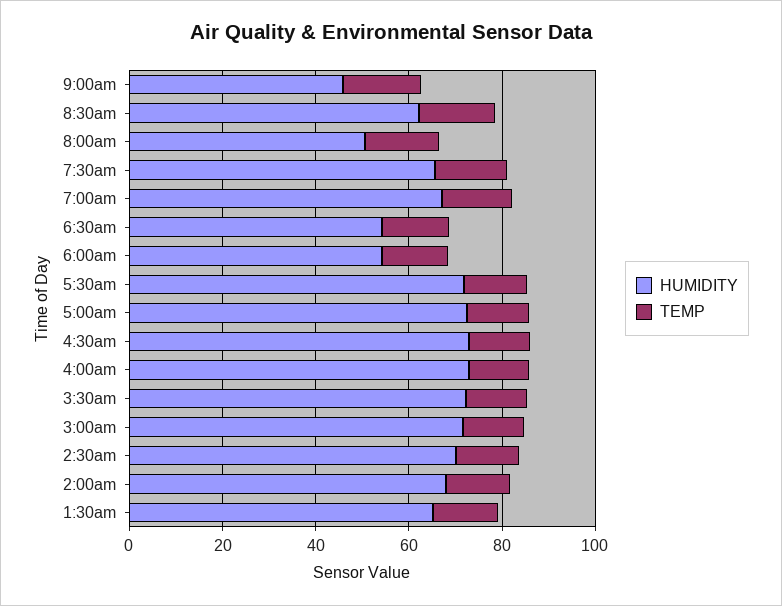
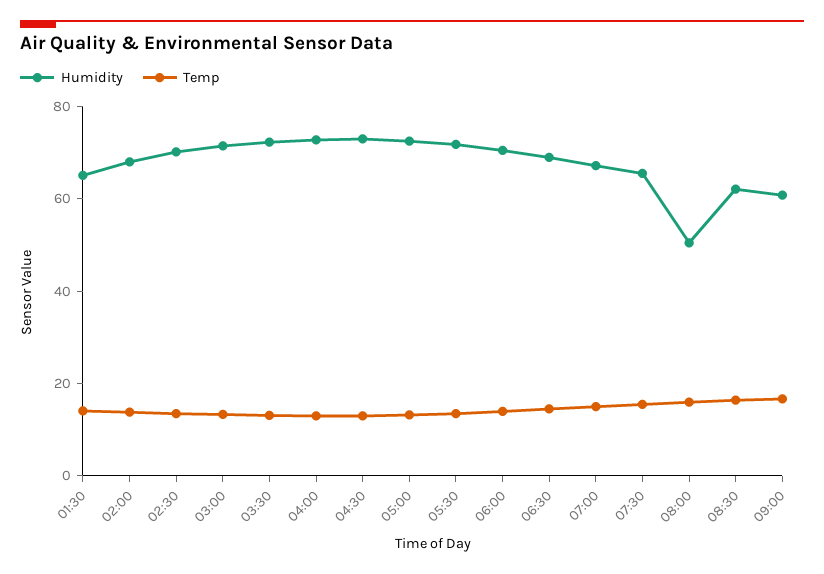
  {
    "HUMIDITY": {
-     "9:00am": 45,
+     "9:00am": 60,
      "8:30am": 60,
      "8:00am": 50,
      "7:30am": 65,
      "7:00am": 65,
-     "6:30am": 55,
+     "6:30am": 70,
-     "6:00am": 55,
+     "6:00am": 70,
      "5:30am": 70,
      "5:00am": 75,
      "4:30am": 75,
      "4:00am": 75,
      "3:30am": 70,
      "3:00am": 70,
      "2:30am": 70,
      "2:00am": 70,
      "1:30am": 65
    },
    "TEMP": {
      "9:00am": 15,
      "8:30am": 15,
      "8:00am": 15,
      "7:30am": 15,
      "7:00am": 15,
      "6:30am": 15,
      "6:00am": 15,
      "5:30am": 15,
      "5:00am": 15,
      "4:30am": 15,
      "4:00am": 15,
      "3:30am": 15,
      "3:00am": 15,
      "2:30am": 15,
      "2:00am": 15,
      "1:30am": 15
    }
  }

